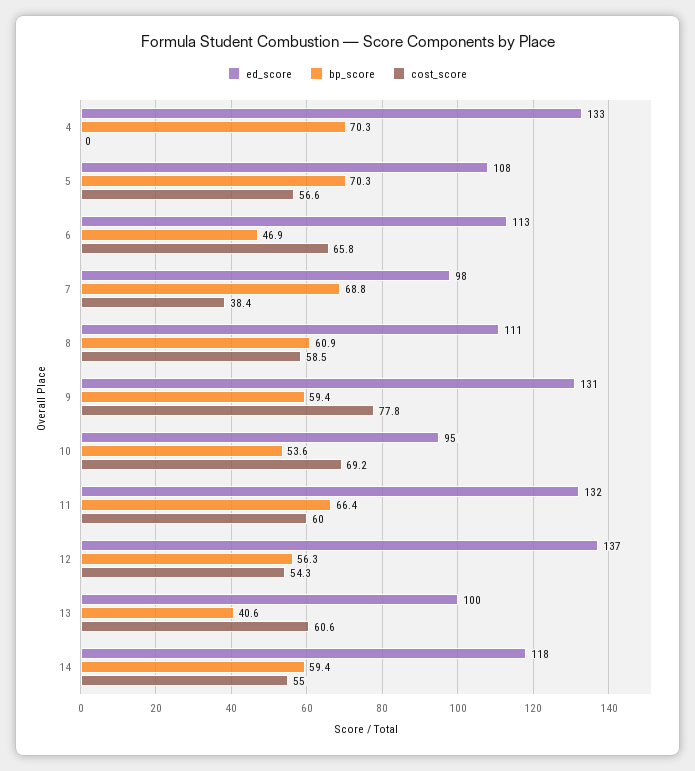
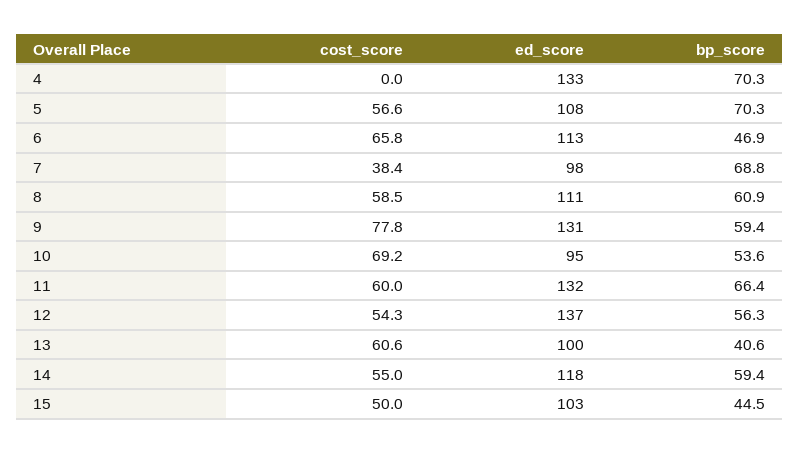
  {
    "ed_score": {
      "4": 133,
      "5": 108,
      "6": 113,
      "7": 98,
      "8": 111,
      "9": 131,
      "10": 95,
      "11": 132,
      "12": 137,
      "13": 100,
-     "14": 118
+     "14": 118,
+     "15": 103
    },
    "bp_score": {
      "4": 70.3,
      "5": 70.3,
      "6": 46.9,
      "7": 68.8,
      "8": 60.9,
      "9": 59.4,
      "10": 53.6,
      "11": 66.4,
      "12": 56.3,
      "13": 40.6,
-     "14": 59.4
+     "14": 59.4,
+     "15": 44.5
    },
    "cost_score": {
      "4": 0,
      "5": 56.6,
      "6": 65.8,
      "7": 38.4,
      "8": 58.5,
      "9": 77.8,
      "10": 69.2,
      "11": 60,
      "12": 54.3,
      "13": 60.6,
-     "14": 55
+     "14": 55,
+     "15": 50
    }
  }

